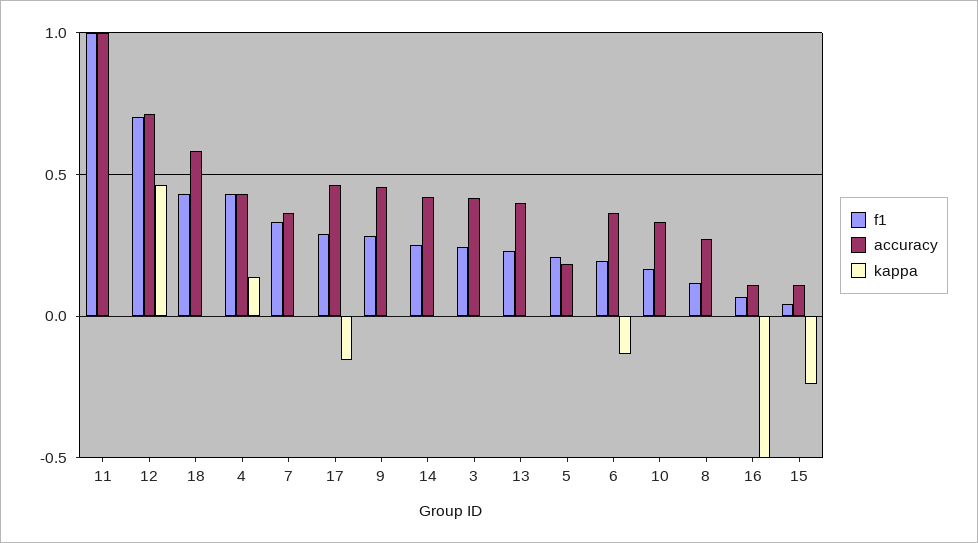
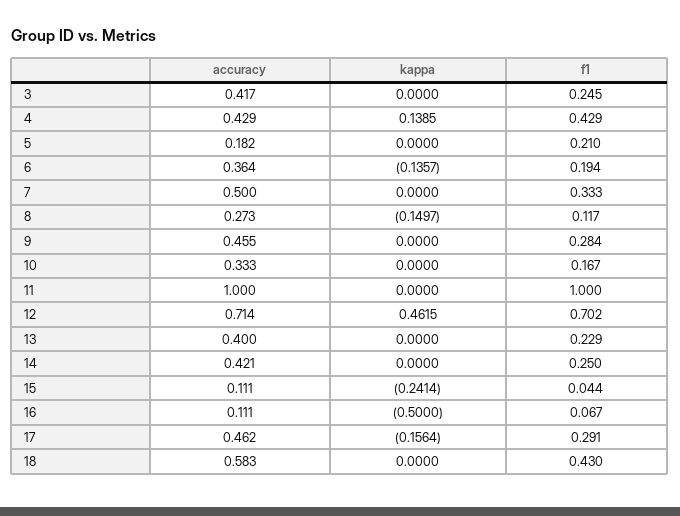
  {
    "f1": {
      "11": 1,
      "12": 0.702,
      "18": 0.43,
      "4": 0.429,
      "7": 0.333,
      "17": 0.291,
      "9": 0.284,
      "14": 0.25,
      "3": 0.245,
      "13": 0.229,
      "5": 0.21,
      "6": 0.194,
      "10": 0.167,
      "8": 0.117,
      "16": 0.067,
      "15": 0.044
    },
    "accuracy": {
      "11": 1,
      "12": 0.714,
      "18": 0.583,
      "4": 0.429,
-     "7": 0.35,
+     "7": 0.5,
      "17": 0.462,
      "9": 0.455,
      "14": 0.421,
      "3": 0.417,
      "13": 0.4,
      "5": 0.182,
      "6": 0.364,
      "10": 0.333,
      "8": 0.273,
      "16": 0.111,
      "15": 0.111
    },
    "kappa": {
      "11": 0,
      "12": 0.4615,
      "18": 0,
      "4": 0.1385,
      "7": 0,
      "17": -0.1564,
      "9": 0,
      "14": 0,
      "3": 0,
      "13": 0,
      "5": 0,
      "6": -0.1357,
      "10": 0,
-     "8": 0,
+     "8": -0.1497,
      "16": -0.5,
      "15": -0.2414
    }
  }

